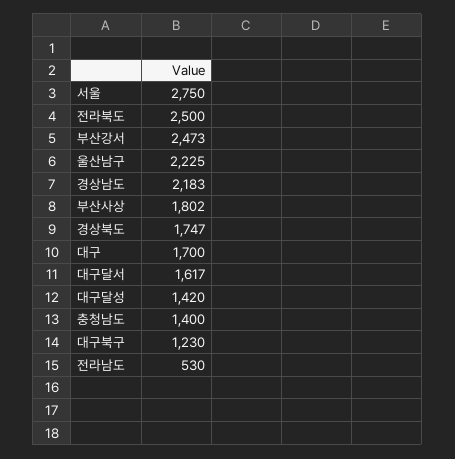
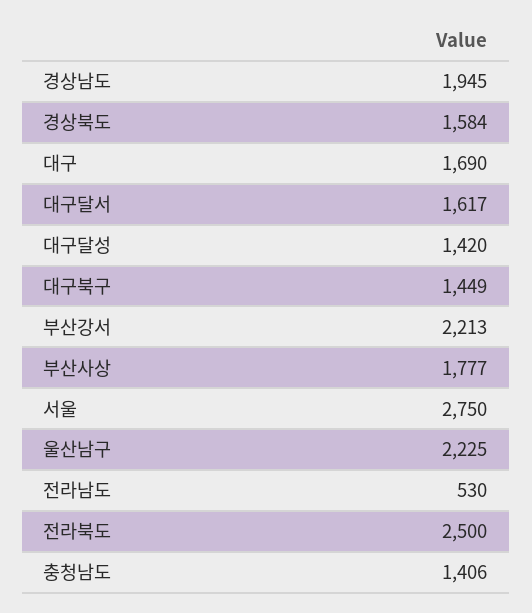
  {
    "서울": 2750,
    "전라북도": 2500,
-   "부산강서": 2473,
+   "부산강서": 2213,
    "울산남구": 2225,
-   "경상남도": 2183,
+   "경상남도": 1945,
-   "부산사상": 1802,
+   "부산사상": 1777,
-   "경상북도": 1747,
+   "경상북도": 1584,
-   "대구": 1700,
+   "대구": 1690,
    "대구달서": 1617,
    "대구달성": 1420,
-   "충청남도": 1400,
+   "충청남도": 1406,
-   "대구북구": 1230,
+   "대구북구": 1449,
    "전라남도": 530
  }

